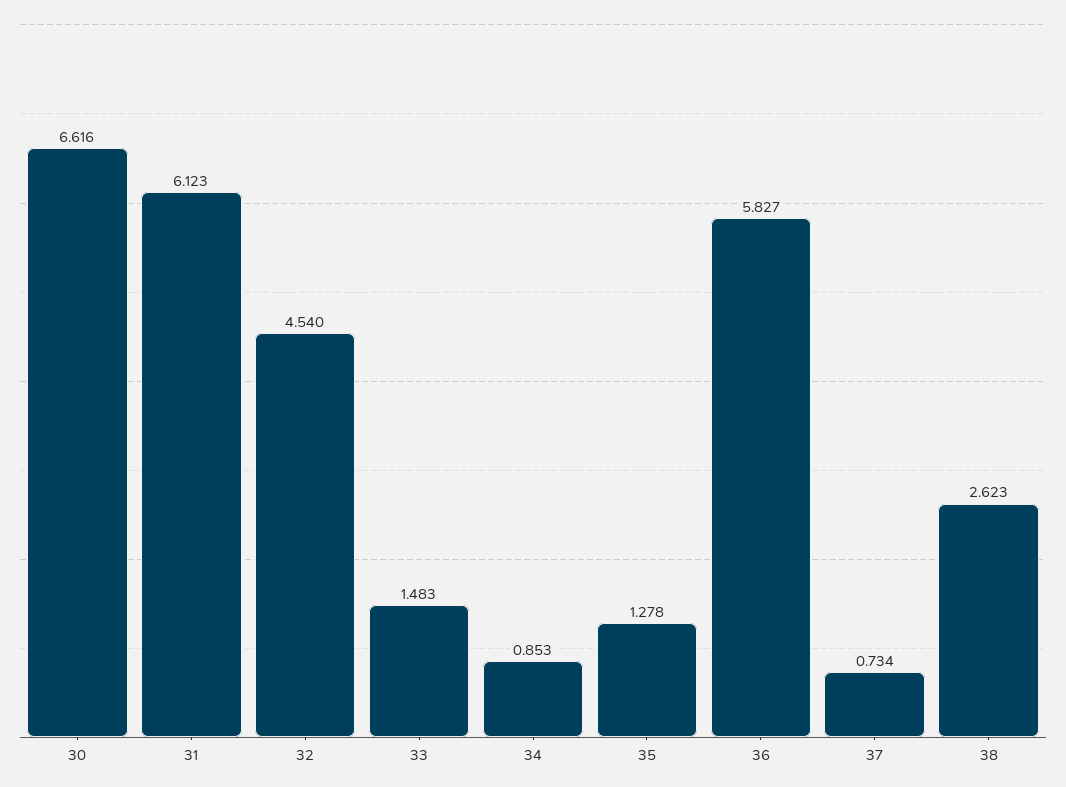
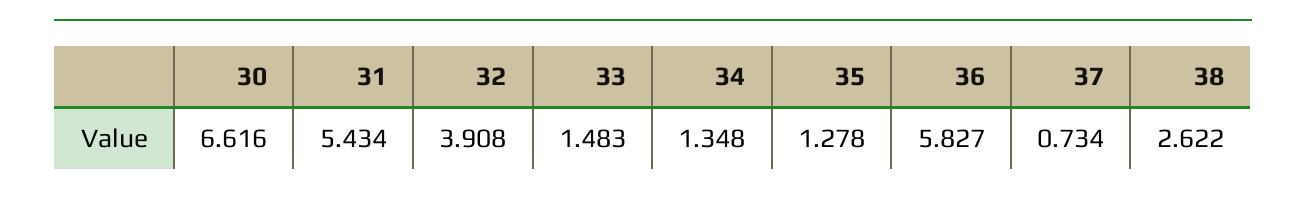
  {
    "30": 6.616,
-   "31": 6.123,
+   "31": 5.434,
-   "32": 4.54,
+   "32": 3.908,
    "33": 1.483,
-   "34": 0.853,
+   "34": 1.348,
    "35": 1.278,
    "36": 5.827,
    "37": 0.734,
-   "38": 2.623
+   "38": 2.622
  }

